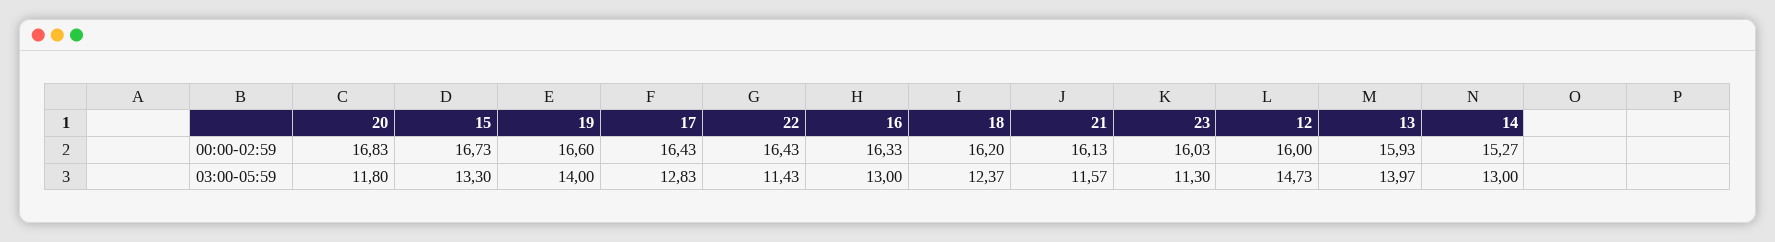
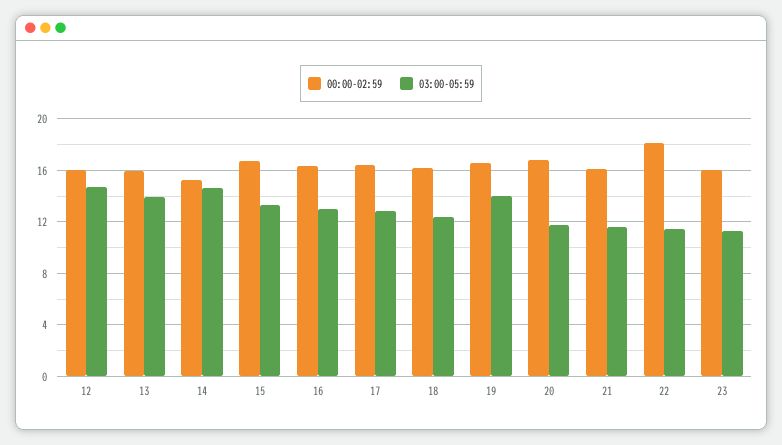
  {
    "00:00-02:59": {
      "20": 16.83,
      "15": 16.73,
      "19": 16.6,
      "17": 16.43,
-     "22": 16.43,
+     "22": 18,
      "16": 16.33,
      "18": 16.2,
      "21": 16.13,
      "23": 16.03,
      "12": 16,
      "13": 15.93,
      "14": 15.27
    },
    "03:00-05:59": {
      "20": 11.8,
      "15": 13.3,
      "19": 14,
      "17": 12.83,
      "22": 11.43,
      "16": 13,
      "18": 12.37,
      "21": 11.57,
      "23": 11.3,
      "12": 14.73,
      "13": 13.97,
-     "14": 13
+     "14": 14.5
    }
  }

